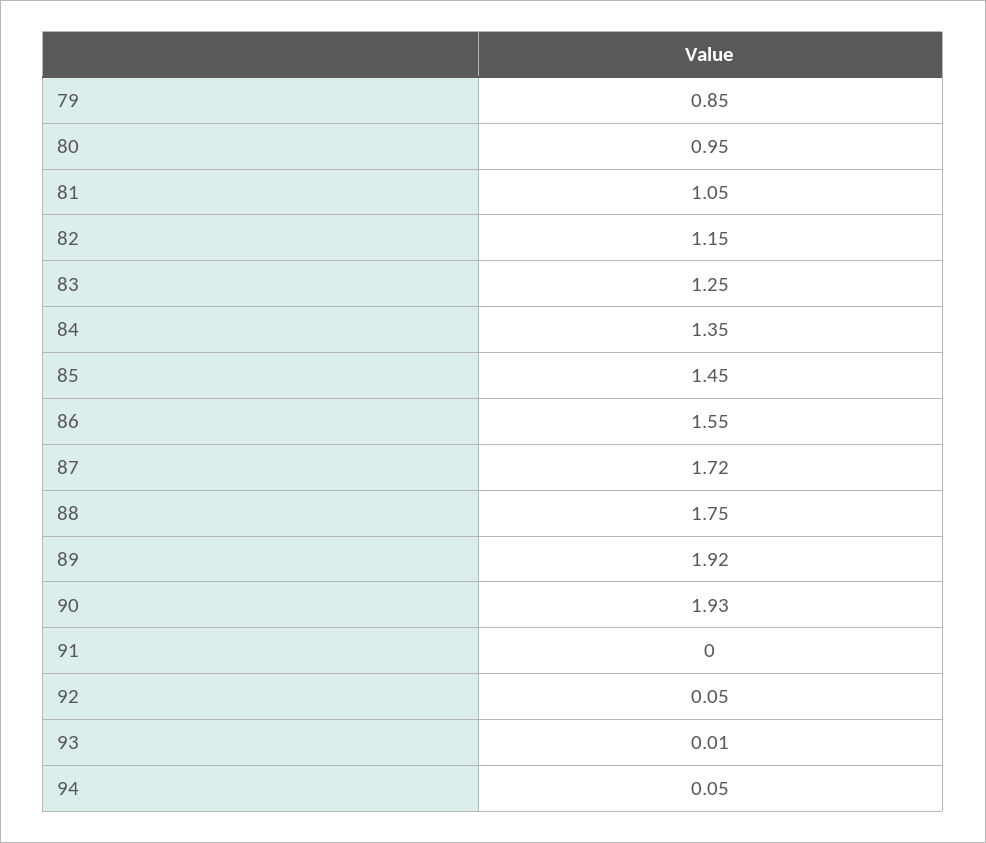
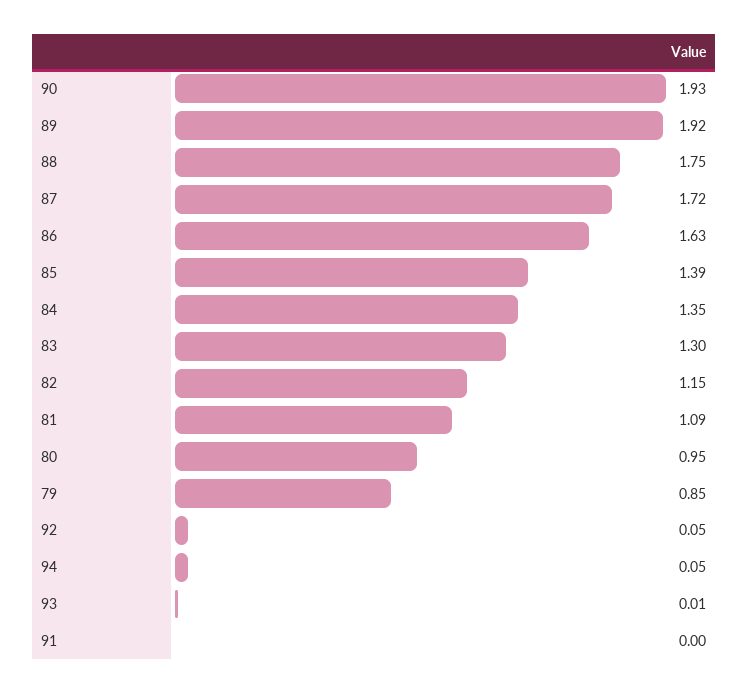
  {
    "79": 0.85,
    "80": 0.95,
-   "81": 1.05,
+   "81": 1.09,
    "82": 1.15,
-   "83": 1.25,
+   "83": 1.3,
    "84": 1.35,
-   "85": 1.45,
+   "85": 1.39,
-   "86": 1.55,
+   "86": 1.63,
    "87": 1.72,
    "88": 1.75,
    "89": 1.92,
    "90": 1.93,
    "91": 0,
    "92": 0.05,
    "93": 0.01,
    "94": 0.05
  }

